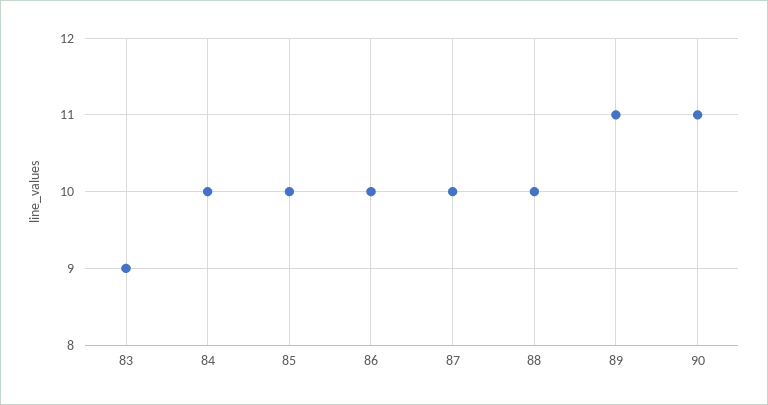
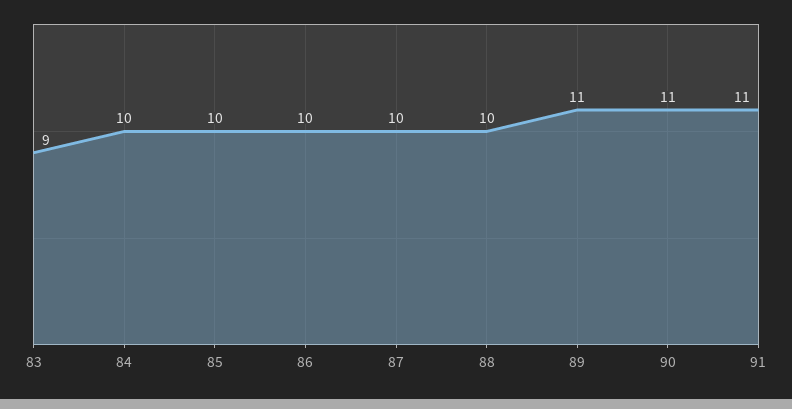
  {
    "83": 9,
    "84": 10,
    "85": 10,
    "86": 10,
    "87": 10,
    "88": 10,
    "89": 11,
-   "90": 11
+   "90": 11,
+   "91": 11
  }

